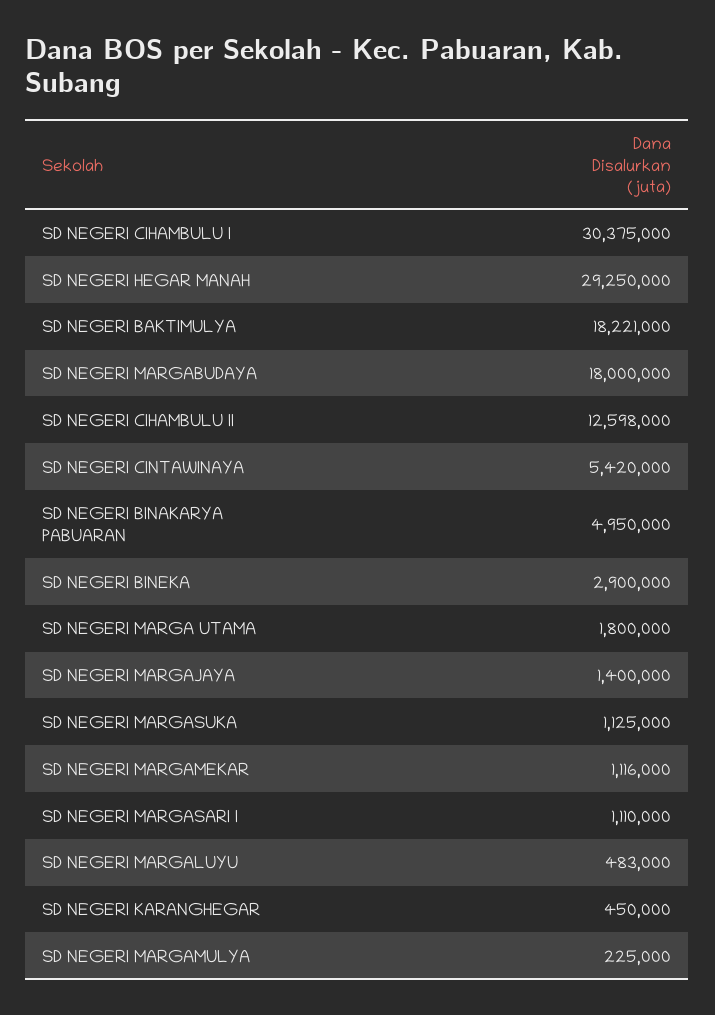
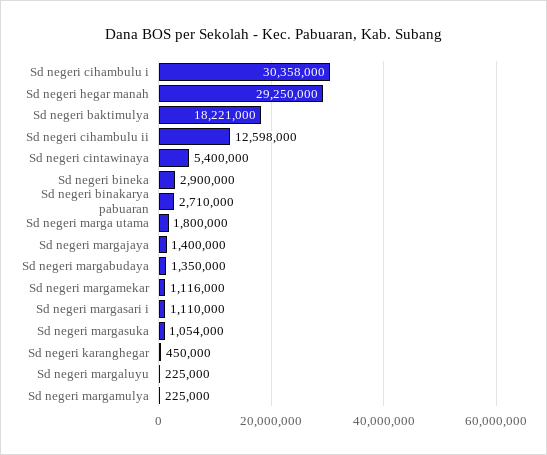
  {
-   "SD NEGERI CIHAMBULU I": 30375000,
+   "SD NEGERI CIHAMBULU I": 30358000,
    "SD NEGERI HEGAR MANAH": 29250000,
    "SD NEGERI BAKTIMULYA": 18221000,
-   "SD NEGERI MARGABUDAYA": 18000000,
+   "SD NEGERI MARGABUDAYA": 1350000,
    "SD NEGERI CIHAMBULU II": 12598000,
-   "SD NEGERI CINTAWINAYA": 5420000,
+   "SD NEGERI CINTAWINAYA": 5400000,
-   "SD NEGERI BINAKARYA PABUARAN": 4950000,
+   "SD NEGERI BINAKARYA PABUARAN": 2710000,
    "SD NEGERI BINEKA": 2900000,
    "SD NEGERI MARGA UTAMA": 1800000,
    "SD NEGERI MARGAJAYA": 1400000,
-   "SD NEGERI MARGASUKA": 1125000,
+   "SD NEGERI MARGASUKA": 1054000,
    "SD NEGERI MARGAMEKAR": 1116000,
    "SD NEGERI MARGASARI I": 1110000,
-   "SD NEGERI MARGALUYU": 483000,
+   "SD NEGERI MARGALUYU": 225000,
    "SD NEGERI KARANGHEGAR": 450000,
    "SD NEGERI MARGAMULYA": 225000
  }

